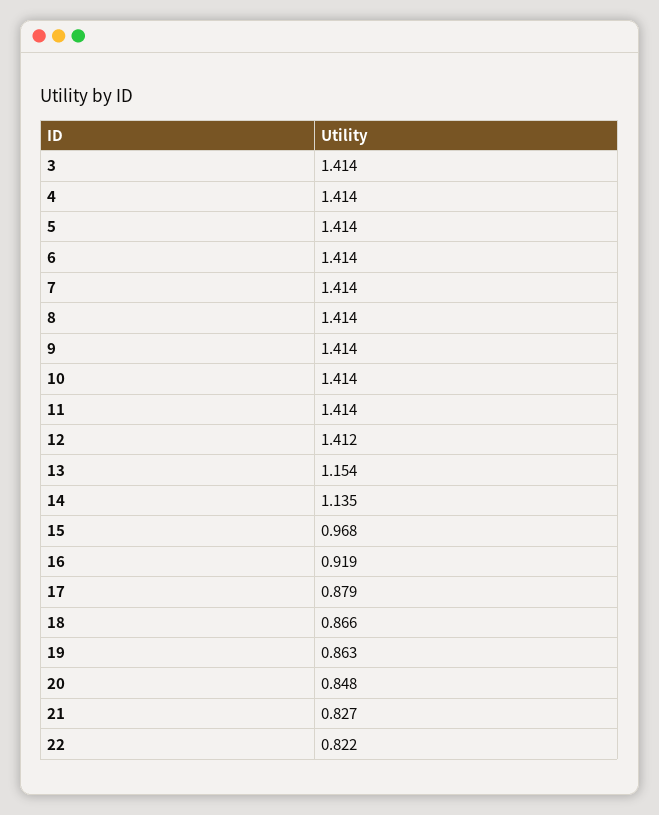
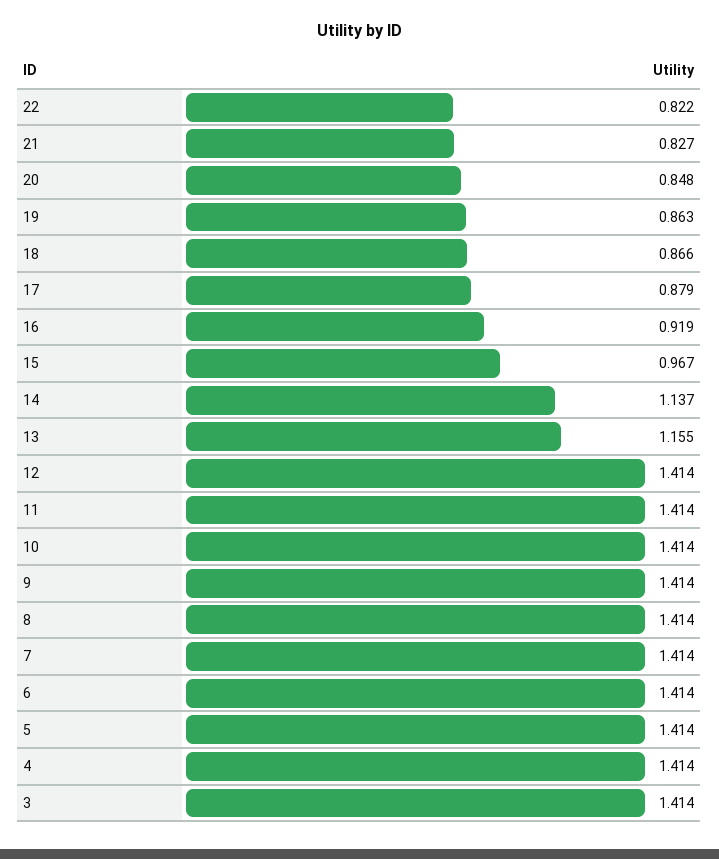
  {
    "3": 1.414,
    "4": 1.414,
    "5": 1.414,
    "6": 1.414,
    "7": 1.414,
    "8": 1.414,
    "9": 1.414,
    "10": 1.414,
    "11": 1.414,
-   "12": 1.412,
+   "12": 1.414,
-   "13": 1.154,
+   "13": 1.155,
-   "14": 1.135,
+   "14": 1.137,
-   "15": 0.968,
+   "15": 0.967,
    "16": 0.919,
    "17": 0.879,
    "18": 0.866,
    "19": 0.863,
    "20": 0.848,
    "21": 0.827,
    "22": 0.822
  }

